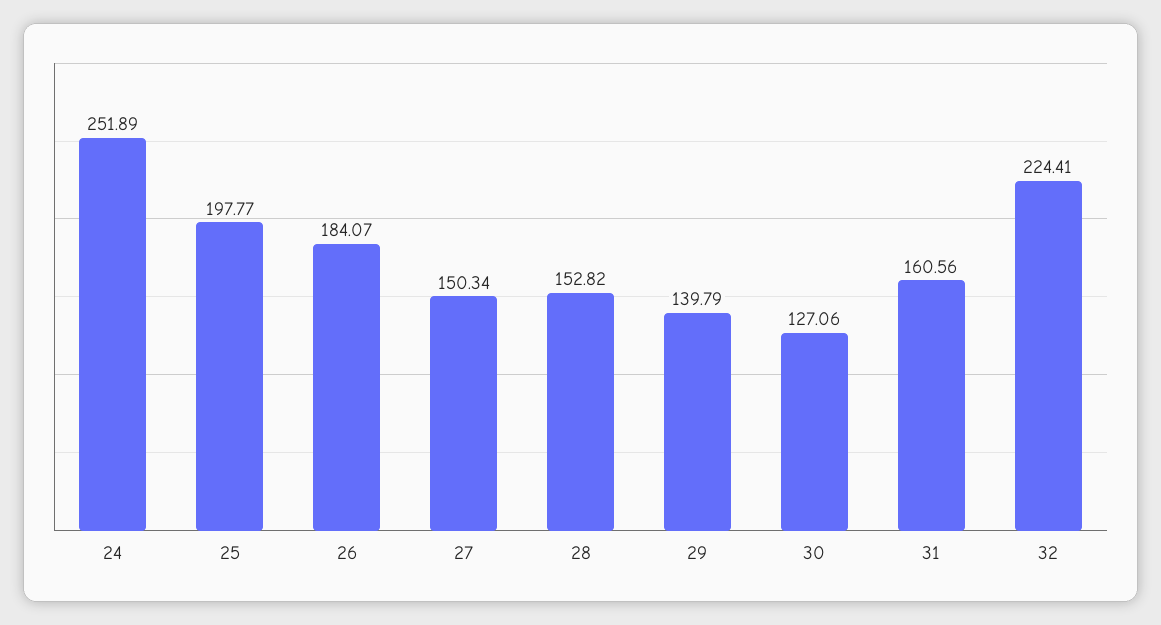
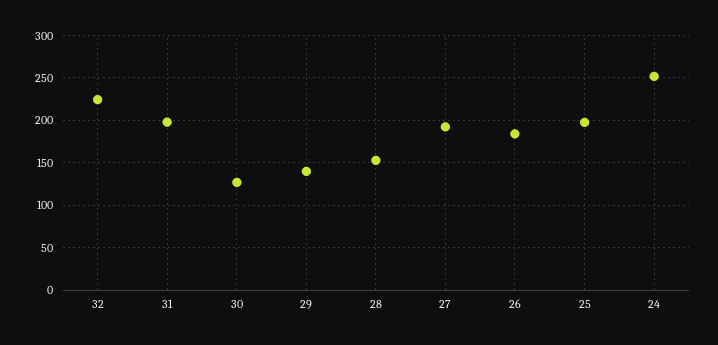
  {
    "24": 251.89,
    "25": 197.77,
    "26": 184.07,
-   "27": 150.34,
+   "27": 190,
    "28": 152.82,
    "29": 139.79,
    "30": 127.06,
-   "31": 160.56,
+   "31": 200,
    "32": 224.41
  }

